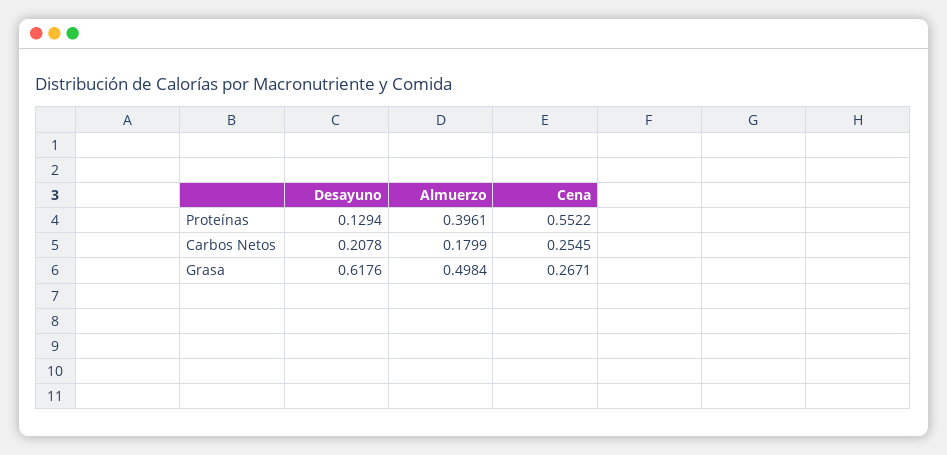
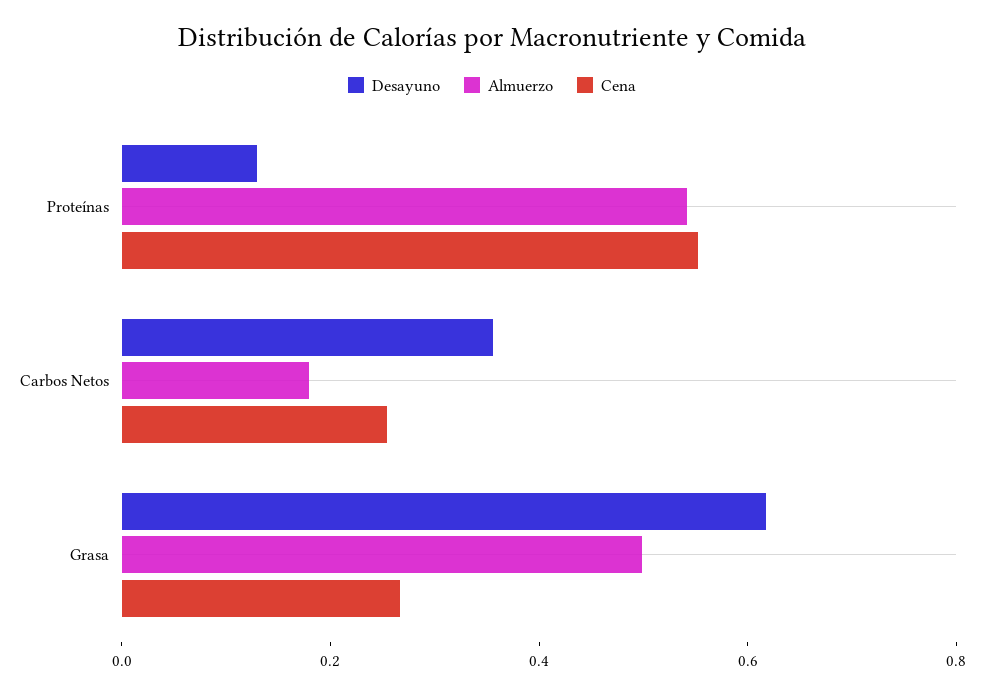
  {
    "Desayuno": {
      "Proteínas": 0.1294,
-     "Carbos Netos": 0.2078,
+     "Carbos Netos": 0.35,
      "Grasa": 0.6176
    },
    "Almuerzo": {
-     "Proteínas": 0.3961,
+     "Proteínas": 0.55,
      "Carbos Netos": 0.1799,
      "Grasa": 0.4984
    },
    "Cena": {
      "Proteínas": 0.5522,
      "Carbos Netos": 0.2545,
      "Grasa": 0.2671
    }
  }

